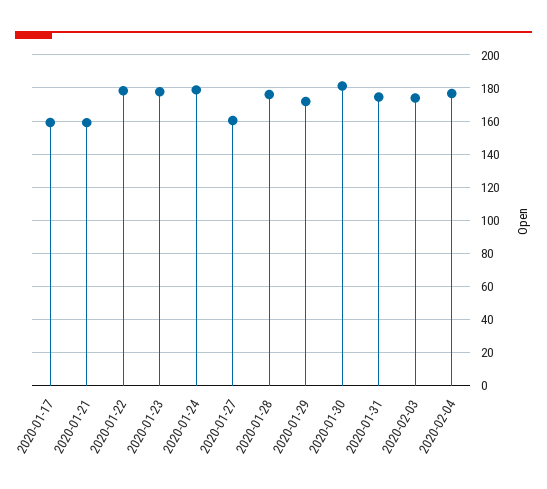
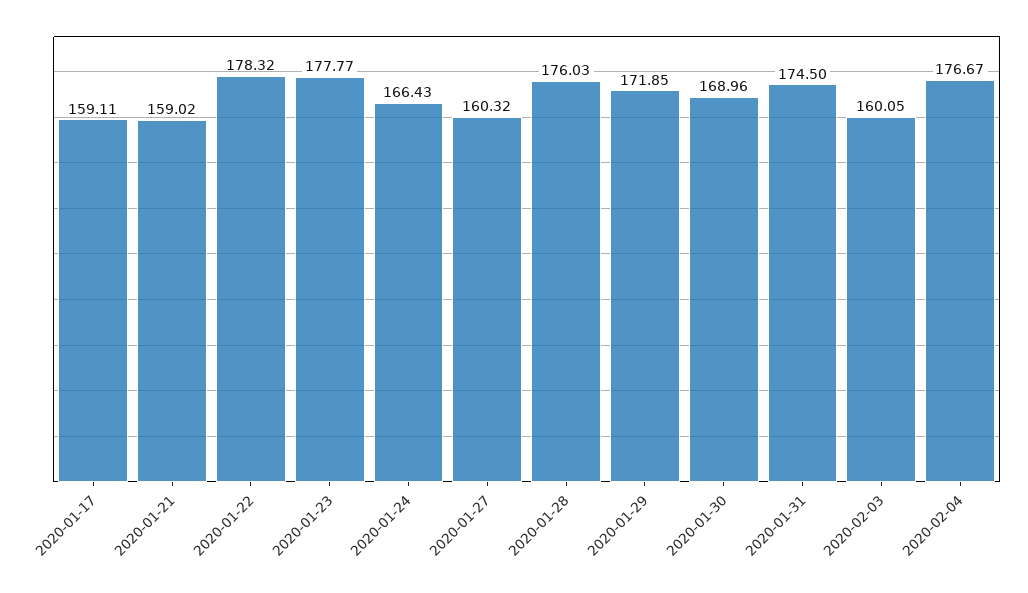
  {
    "2020-01-17": 159.11,
    "2020-01-21": 159.02,
    "2020-01-22": 178.32,
    "2020-01-23": 177.77,
-   "2020-01-24": 180,
+   "2020-01-24": 166.43,
    "2020-01-27": 160.32,
    "2020-01-28": 176.03,
    "2020-01-29": 171.85,
-   "2020-01-30": 180,
+   "2020-01-30": 168.96,
    "2020-01-31": 174.5,
-   "2020-02-03": 175,
+   "2020-02-03": 160.05,
    "2020-02-04": 176.67
  }

